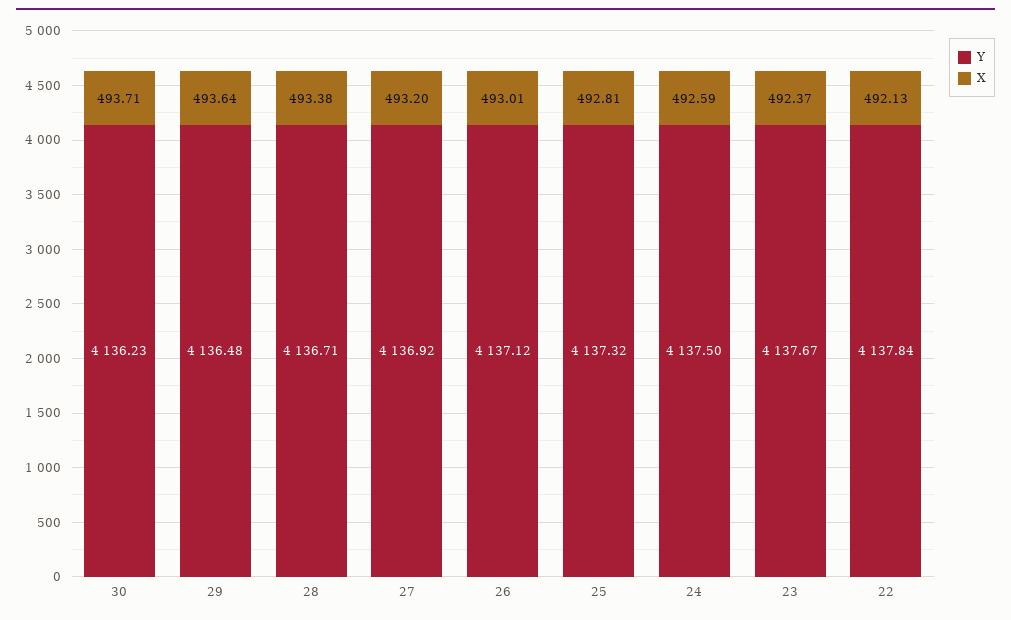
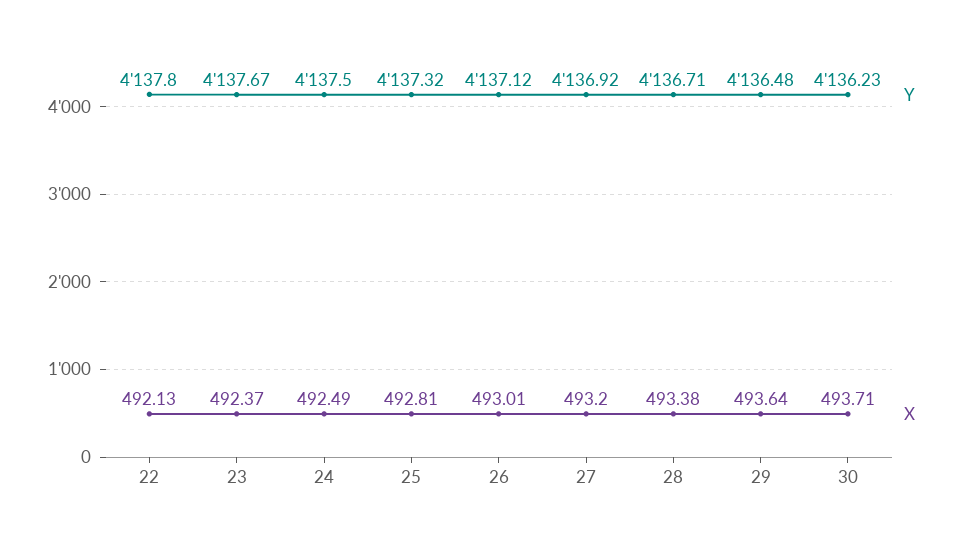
  {
    "Y": {
      "30": 4136.23,
      "29": 4136.48,
      "28": 4136.71,
      "27": 4136.92,
      "26": 4137.12,
      "25": 4137.32,
      "24": 4137.5,
      "23": 4137.67,
-     "22": 4137.84
+     "22": 4137.8
    },
    "X": {
      "30": 493.71,
      "29": 493.64,
      "28": 493.38,
      "27": 493.2,
      "26": 493.01,
      "25": 492.81,
-     "24": 492.59,
+     "24": 492.49,
      "23": 492.37,
      "22": 492.13
    }
  }

